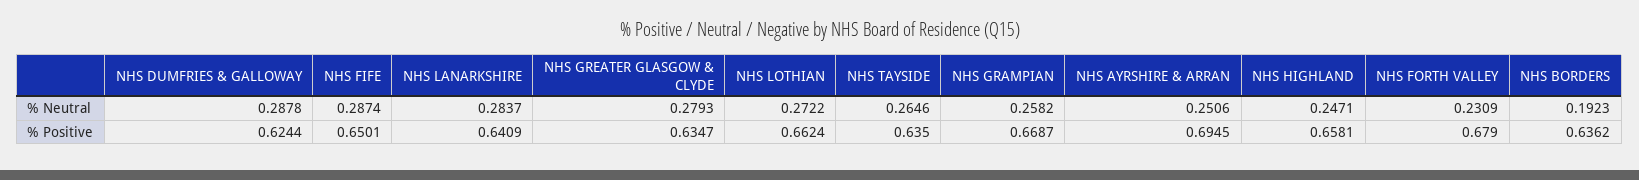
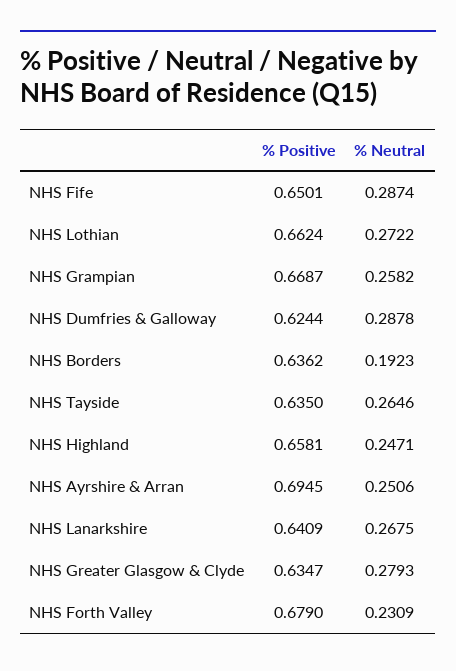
  {
    "NHS DUMFRIES & GALLOWAY": {
      "% Neutral": 0.2878,
      "% Positive": 0.6244
    },
    "NHS FIFE": {
      "% Neutral": 0.2874,
      "% Positive": 0.6501
    },
    "NHS LANARKSHIRE": {
-     "% Neutral": 0.2837,
+     "% Neutral": 0.2675,
      "% Positive": 0.6409
    },
    "NHS GREATER GLASGOW & CLYDE": {
      "% Neutral": 0.2793,
      "% Positive": 0.6347
    },
    "NHS LOTHIAN": {
      "% Neutral": 0.2722,
      "% Positive": 0.6624
    },
    "NHS TAYSIDE": {
      "% Neutral": 0.2646,
      "% Positive": 0.635
    },
    "NHS GRAMPIAN": {
      "% Neutral": 0.2582,
      "% Positive": 0.6687
    },
    "NHS AYRSHIRE & ARRAN": {
      "% Neutral": 0.2506,
      "% Positive": 0.6945
    },
    "NHS HIGHLAND": {
      "% Neutral": 0.2471,
      "% Positive": 0.6581
    },
    "NHS FORTH VALLEY": {
      "% Neutral": 0.2309,
      "% Positive": 0.679
    },
    "NHS BORDERS": {
      "% Neutral": 0.1923,
      "% Positive": 0.6362
    }
  }

